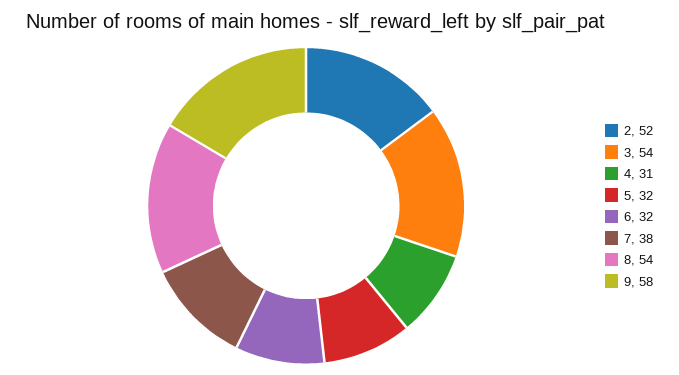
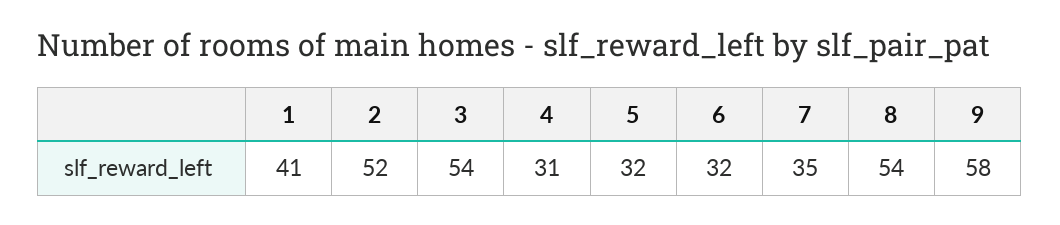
  {
    "2": 52,
    "3": 54,
    "4": 31,
    "5": 32,
    "6": 32,
-   "7": 38,
+   "7": 35,
    "8": 54,
-   "9": 58
+   "9": 58,
+   "1": 41
  }

